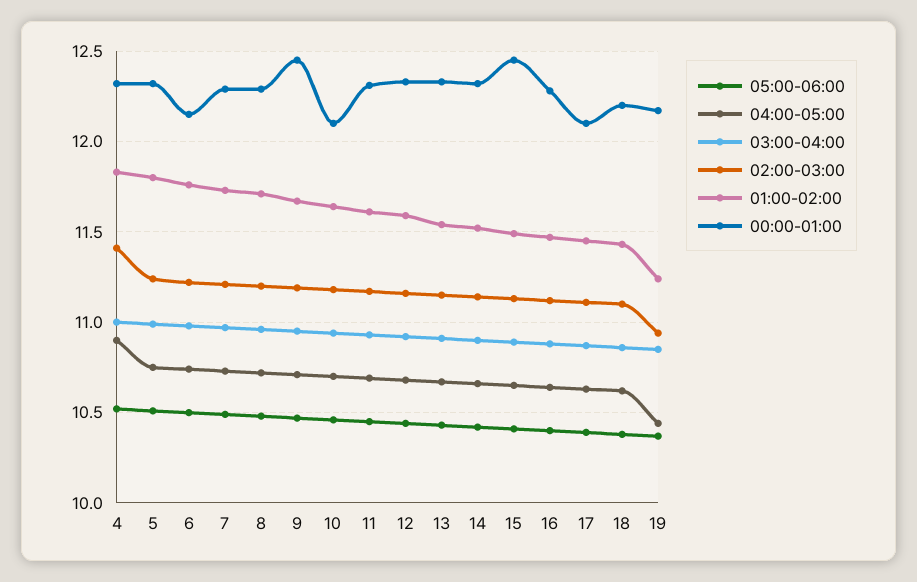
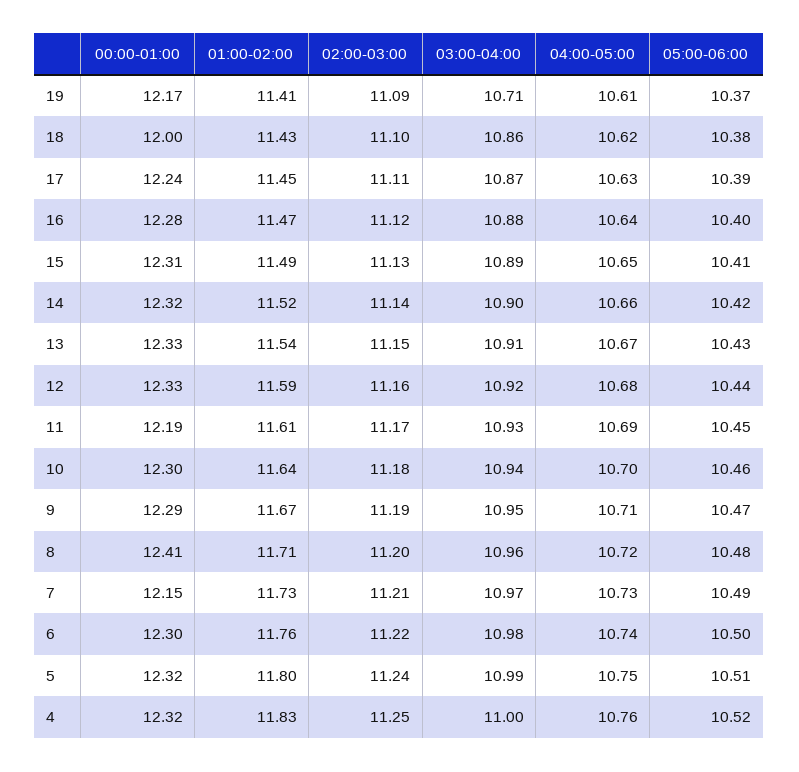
  {
    "05:00-06:00": {
      "4": 10.52,
      "5": 10.51,
      "6": 10.5,
      "7": 10.49,
      "8": 10.48,
      "9": 10.47,
      "10": 10.46,
      "11": 10.45,
      "12": 10.44,
      "13": 10.43,
      "14": 10.42,
      "15": 10.41,
      "16": 10.4,
      "17": 10.39,
      "18": 10.38,
      "19": 10.37
    },
    "04:00-05:00": {
-     "4": 10.9,
+     "4": 10.76,
      "5": 10.75,
      "6": 10.74,
      "7": 10.73,
      "8": 10.72,
      "9": 10.71,
      "10": 10.7,
      "11": 10.69,
      "12": 10.68,
      "13": 10.67,
      "14": 10.66,
      "15": 10.65,
      "16": 10.64,
      "17": 10.63,
      "18": 10.62,
-     "19": 10.45
+     "19": 10.61
    },
    "03:00-04:00": {
      "4": 11,
      "5": 10.99,
      "6": 10.98,
      "7": 10.97,
      "8": 10.96,
      "9": 10.95,
      "10": 10.94,
      "11": 10.93,
      "12": 10.92,
      "13": 10.91,
      "14": 10.9,
      "15": 10.89,
      "16": 10.88,
      "17": 10.87,
      "18": 10.86,
-     "19": 10.85
+     "19": 10.71
    },
    "02:00-03:00": {
-     "4": 11.4,
+     "4": 11.25,
      "5": 11.24,
      "6": 11.22,
      "7": 11.21,
      "8": 11.2,
      "9": 11.19,
      "10": 11.18,
      "11": 11.17,
      "12": 11.16,
      "13": 11.15,
      "14": 11.14,
      "15": 11.13,
      "16": 11.12,
      "17": 11.11,
      "18": 11.1,
-     "19": 10.95
+     "19": 11.09
    },
    "01:00-02:00": {
      "4": 11.83,
      "5": 11.8,
      "6": 11.76,
      "7": 11.73,
      "8": 11.71,
      "9": 11.67,
      "10": 11.64,
      "11": 11.61,
      "12": 11.59,
      "13": 11.54,
      "14": 11.52,
      "15": 11.49,
      "16": 11.47,
      "17": 11.45,
      "18": 11.43,
-     "19": 11.25
+     "19": 11.41
    },
    "00:00-01:00": {
      "4": 12.32,
      "5": 12.32,
-     "6": 12.15,
+     "6": 12.3,
-     "7": 12.3,
+     "7": 12.15,
-     "8": 12.3,
+     "8": 12.41,
-     "9": 12.45,
+     "9": 12.29,
-     "10": 12.1,
+     "10": 12.3,
-     "11": 12.3,
+     "11": 12.19,
      "12": 12.33,
      "13": 12.33,
      "14": 12.32,
-     "15": 12.45,
+     "15": 12.31,
      "16": 12.28,
-     "17": 12.1,
+     "17": 12.24,
-     "18": 12.2,
+     "18": 12,
      "19": 12.17
    }
  }

